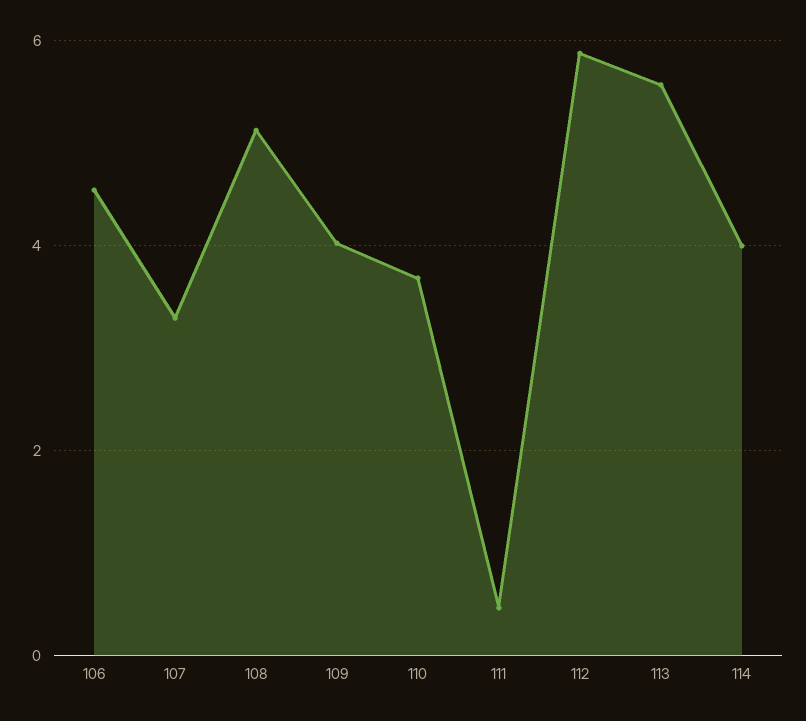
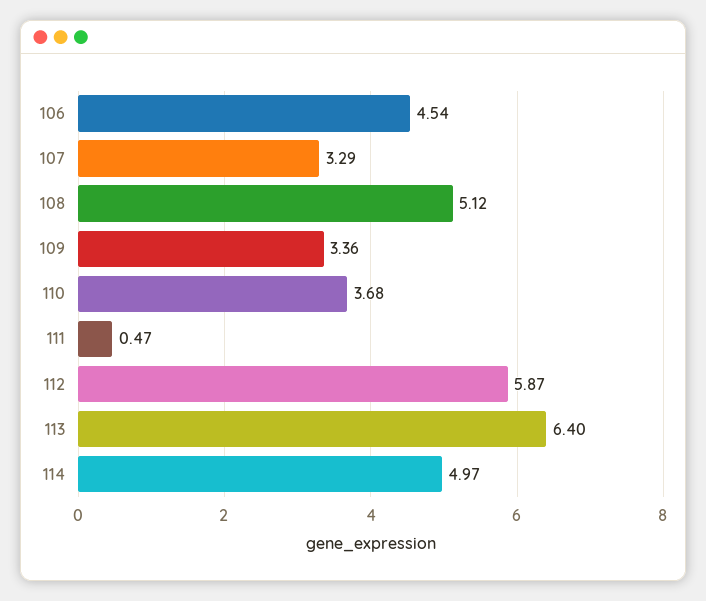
  {
    "106": 4.54,
    "107": 3.29,
    "108": 5.12,
-   "109": 4,
+   "109": 3.36,
    "110": 3.68,
    "111": 0.47,
    "112": 5.87,
-   "113": 5.6,
+   "113": 6.4,
-   "114": 4
+   "114": 4.97
  }

